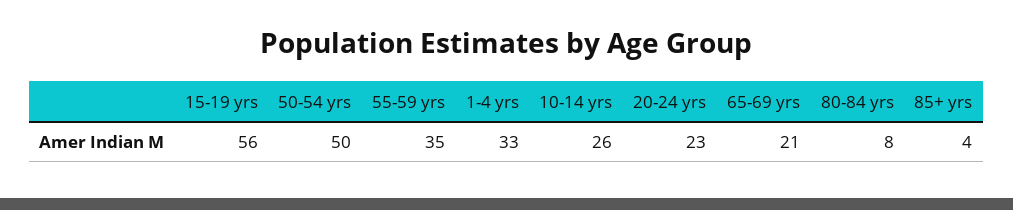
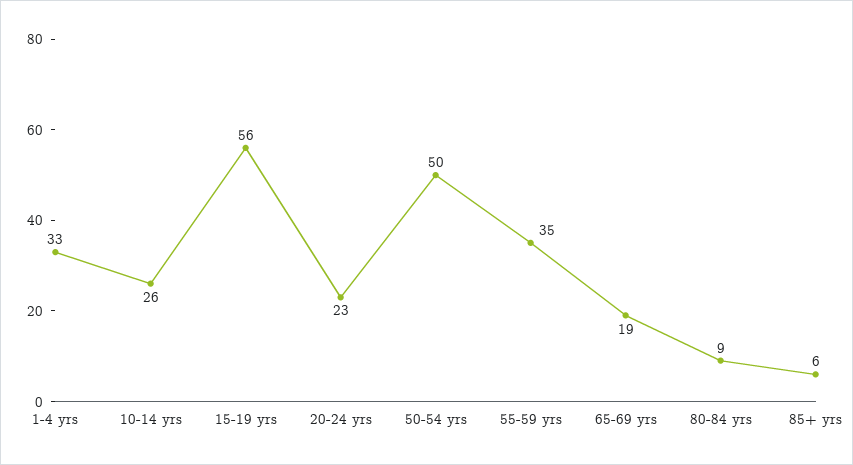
  {
    "15-19 yrs": 56,
    "50-54 yrs": 50,
    "55-59 yrs": 35,
    "1-4 yrs": 33,
    "10-14 yrs": 26,
    "20-24 yrs": 23,
-   "65-69 yrs": 21,
+   "65-69 yrs": 19,
-   "80-84 yrs": 8,
+   "80-84 yrs": 9,
-   "85+ yrs": 4
+   "85+ yrs": 6
  }

